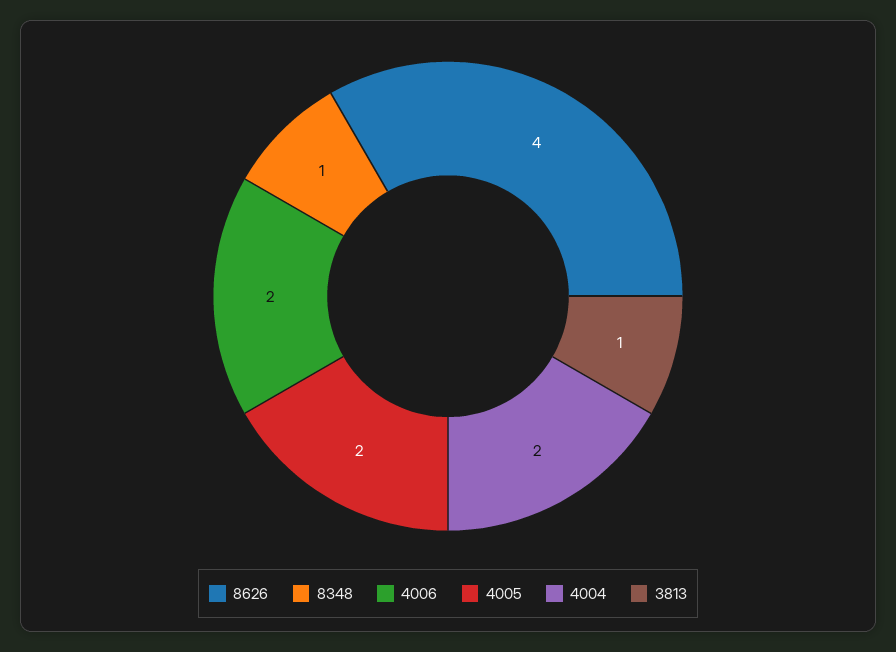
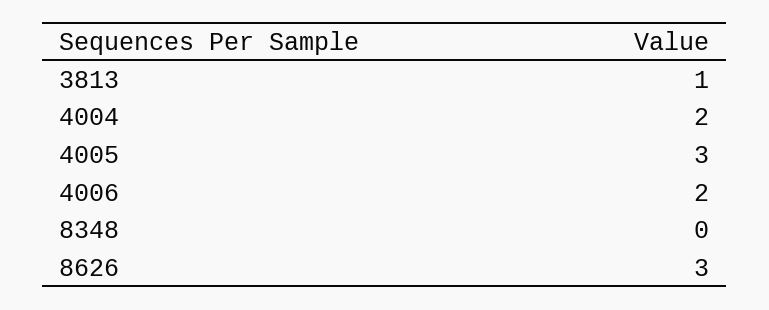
  {
-   "8626": 4,
+   "8626": 3,
-   "8348": 1,
+   "8348": 0,
    "4006": 2,
-   "4005": 2,
+   "4005": 3,
    "4004": 2,
    "3813": 1
  }

